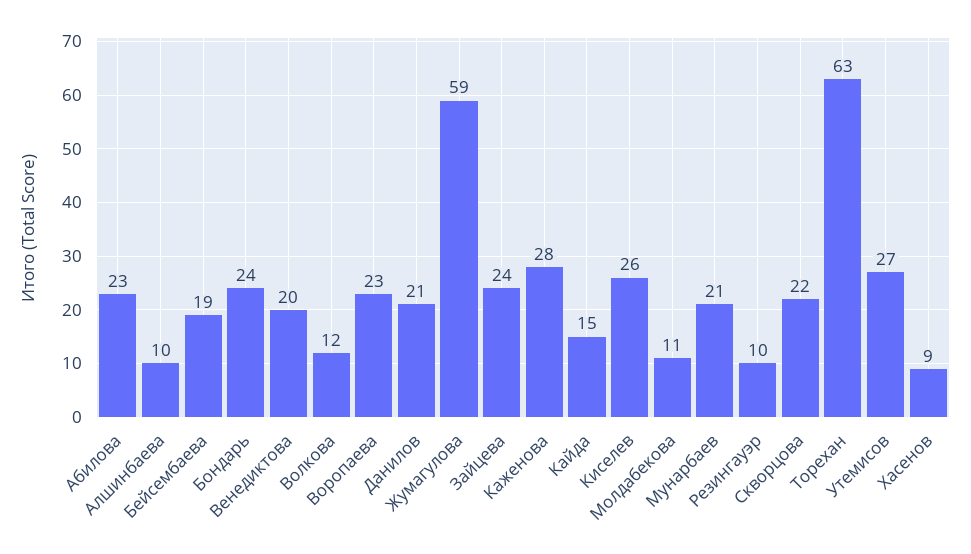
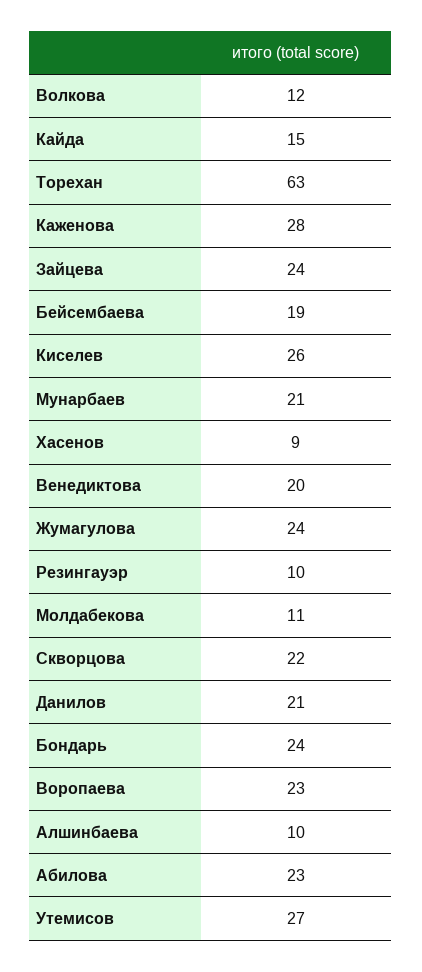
  {
    "Абилова": 23,
    "Алшинбаева": 10,
    "Бейсембаева": 19,
    "Бондарь": 24,
    "Венедиктова": 20,
    "Волкова": 12,
    "Воропаева": 23,
    "Данилов": 21,
-   "Жумагулова": 59,
+   "Жумагулова": 24,
    "Зайцева": 24,
    "Каженова": 28,
    "Кайда": 15,
    "Киселев": 26,
    "Молдабекова": 11,
    "Мунарбаев": 21,
    "Резингауэр": 10,
    "Скворцова": 22,
    "Торехан": 63,
    "Утемисов": 27,
    "Хасенов": 9
  }

